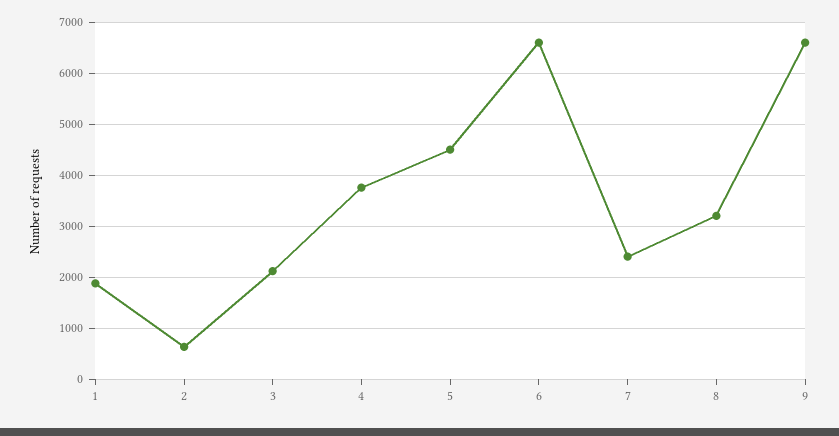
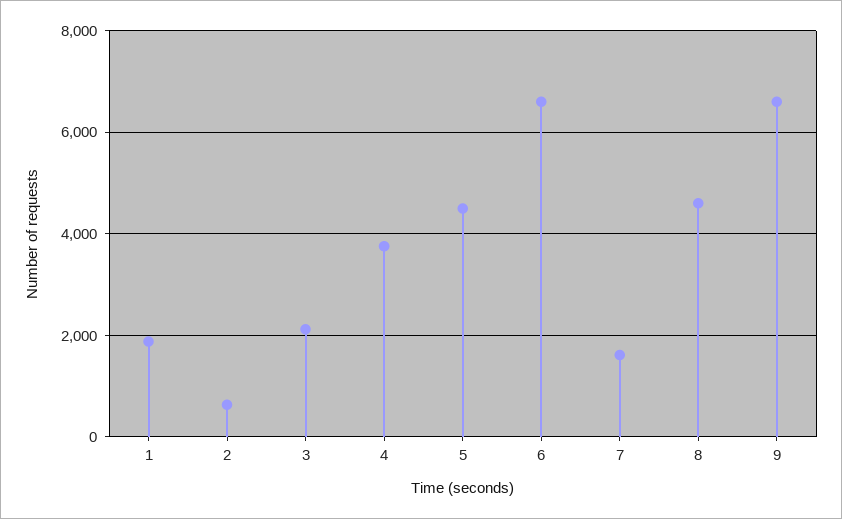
  {
    "1": 1800,
    "2": 600,
    "3": 2200,
    "4": 3800,
    "5": 4600,
    "6": 6600,
-   "7": 2400,
+   "7": 1600,
-   "8": 3200,
+   "8": 4600,
    "9": 6600
  }

